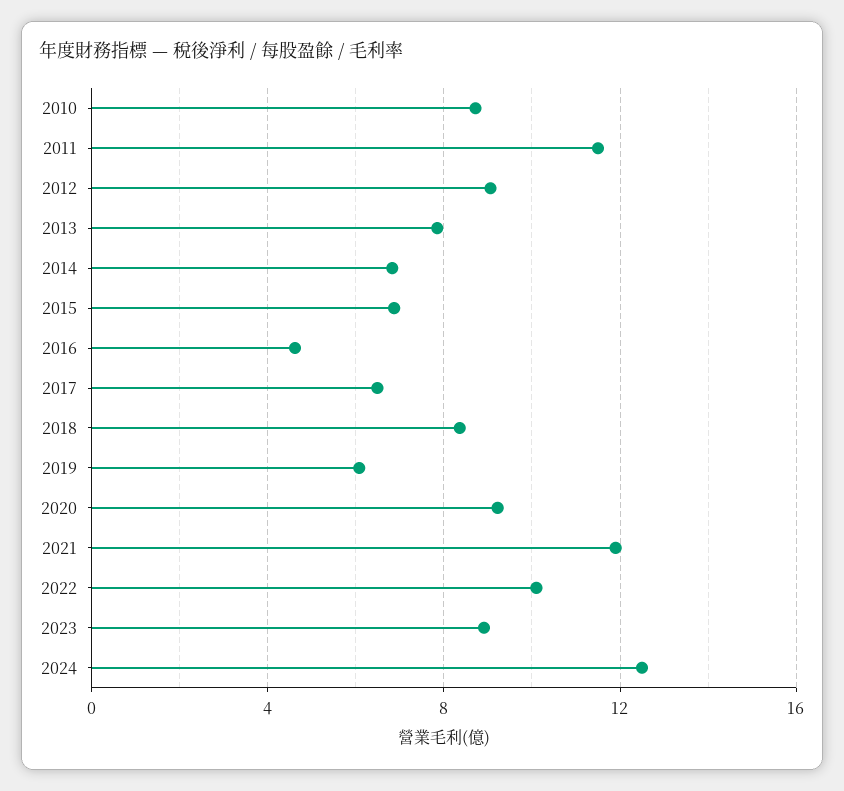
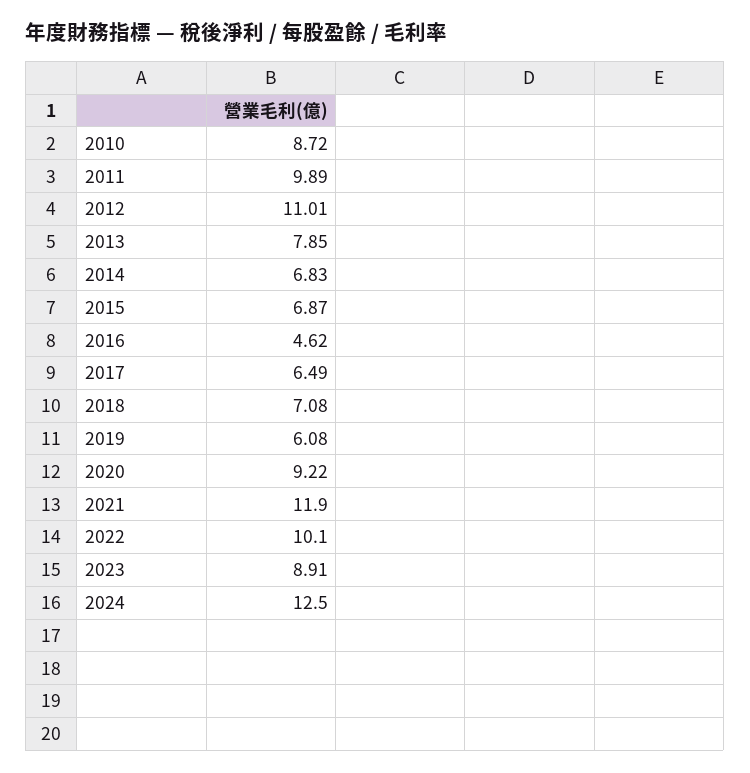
  {
    "2010": 8.72,
-   "2011": 11.5,
+   "2011": 9.89,
-   "2012": 9,
+   "2012": 11.01,
    "2013": 7.85,
    "2014": 6.83,
    "2015": 6.87,
    "2016": 4.62,
    "2017": 6.49,
-   "2018": 8.5,
+   "2018": 7.08,
    "2019": 6.08,
    "2020": 9.22,
    "2021": 11.9,
    "2022": 10.1,
    "2023": 8.91,
    "2024": 12.5
  }

